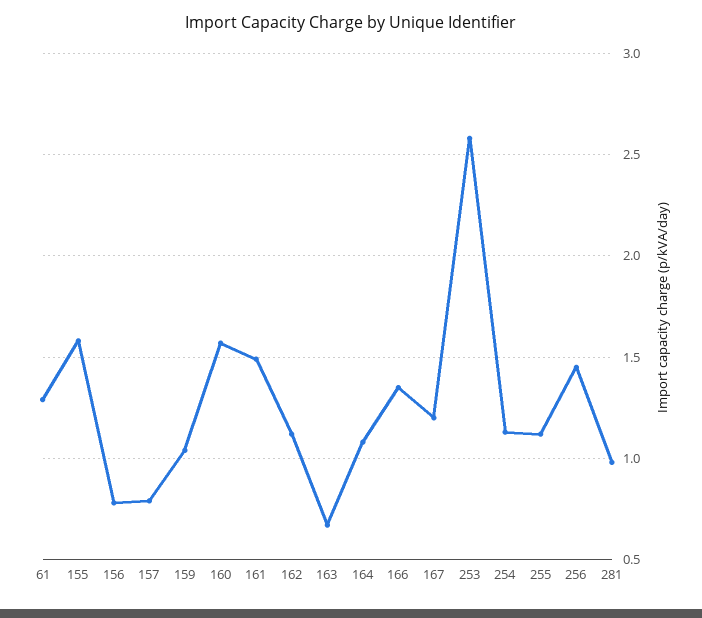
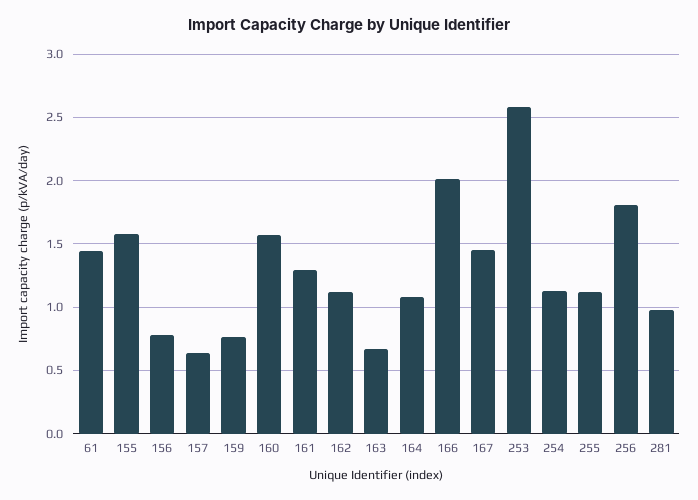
  {
-   "61": 1.3,
+   "61": 1.45,
    "155": 1.6,
    "156": 0.8,
-   "157": 0.8,
+   "157": 0.65,
-   "159": 1.05,
+   "159": 0.75,
    "160": 1.55,
-   "161": 1.5,
+   "161": 1.3,
    "162": 1.1,
    "163": 0.65,
    "164": 1.1,
-   "166": 1.35,
+   "166": 2,
-   "167": 1.2,
+   "167": 1.45,
    "253": 2.6,
    "254": 1.15,
    "255": 1.1,
-   "256": 1.45,
+   "256": 1.8,
    "281": 1
  }

